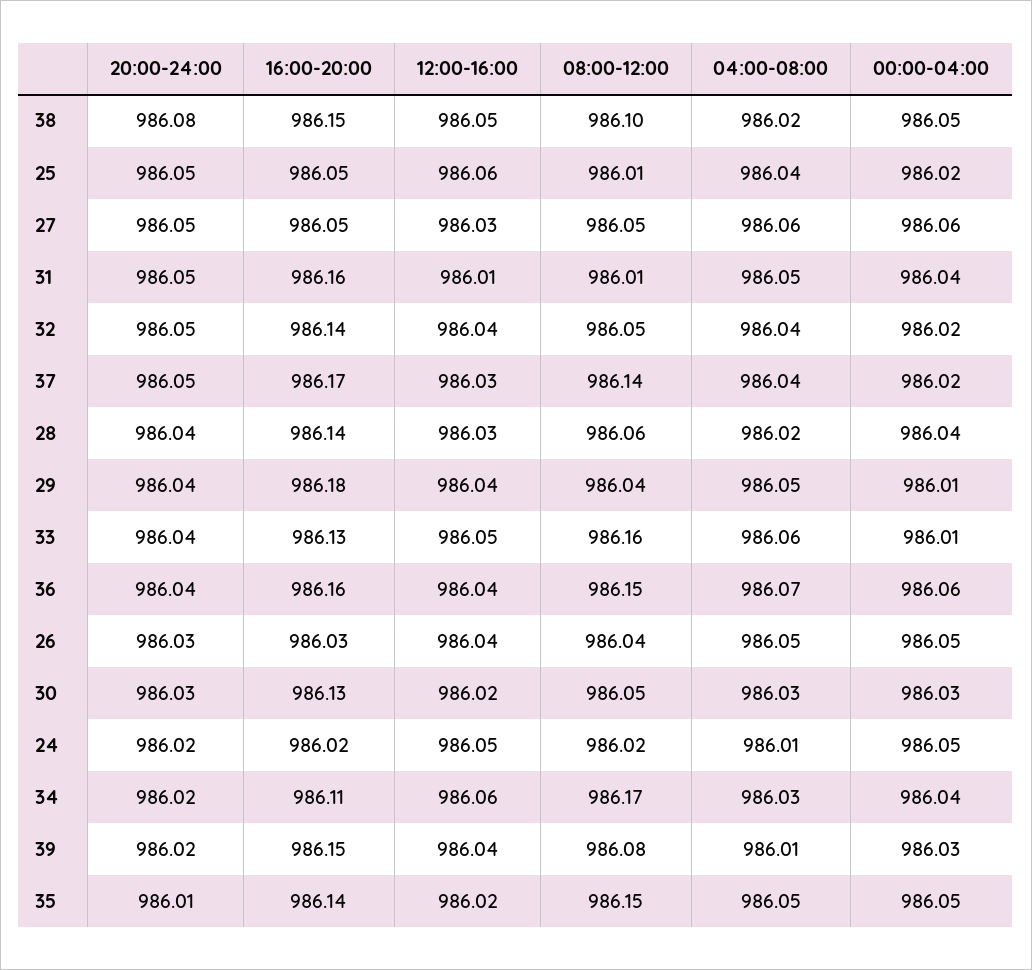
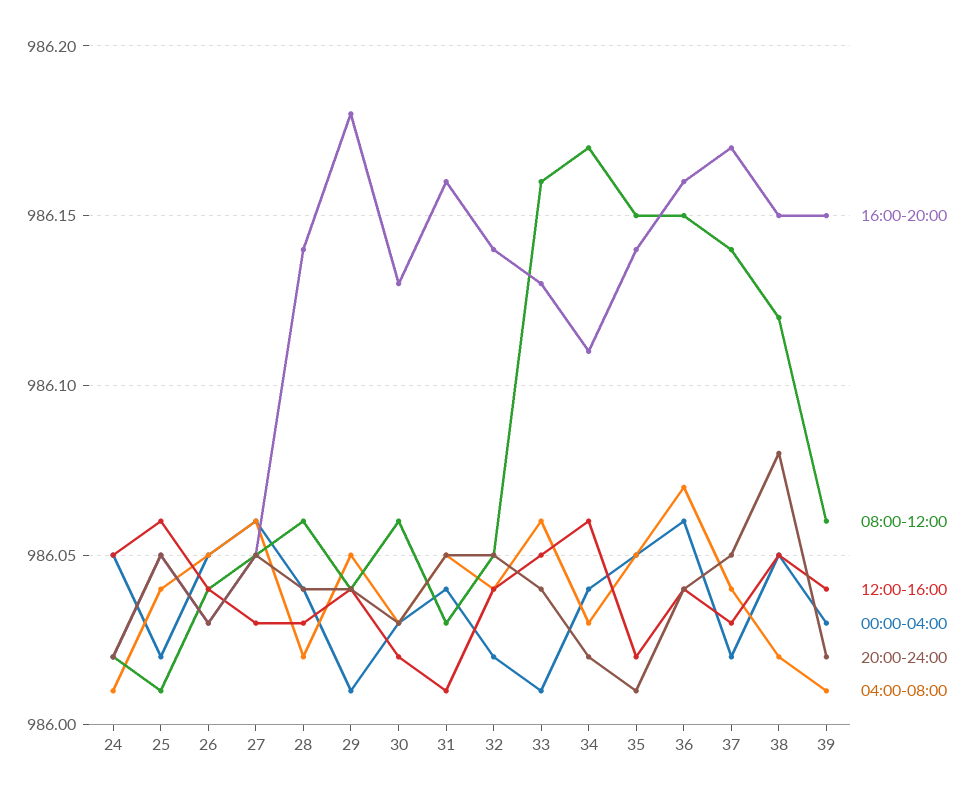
  {
    "20:00-24:00": {
      "38": 986.08,
      "25": 986.05,
      "27": 986.05,
      "31": 986.05,
      "32": 986.05,
      "37": 986.05,
      "28": 986.04,
      "29": 986.04,
      "33": 986.04,
      "36": 986.04,
      "26": 986.03,
      "30": 986.03,
      "24": 986.02,
      "34": 986.02,
      "39": 986.02,
      "35": 986.01
    },
    "16:00-20:00": {
      "38": 986.15,
      "25": 986.05,
      "27": 986.05,
      "31": 986.16,
      "32": 986.14,
      "37": 986.17,
      "28": 986.14,
      "29": 986.18,
      "33": 986.13,
      "36": 986.16,
      "26": 986.03,
      "30": 986.13,
      "24": 986.02,
      "34": 986.11,
      "39": 986.15,
      "35": 986.14
    },
    "12:00-16:00": {
      "38": 986.05,
      "25": 986.06,
      "27": 986.03,
      "31": 986.01,
      "32": 986.04,
      "37": 986.03,
      "28": 986.03,
      "29": 986.04,
      "33": 986.05,
      "36": 986.04,
      "26": 986.04,
      "30": 986.02,
      "24": 986.05,
      "34": 986.06,
      "39": 986.04,
      "35": 986.02
    },
    "08:00-12:00": {
-     "38": 986.1,
+     "38": 986.12,
      "25": 986.01,
      "27": 986.05,
-     "31": 986.01,
+     "31": 986.03,
      "32": 986.05,
      "37": 986.14,
      "28": 986.06,
      "29": 986.04,
      "33": 986.16,
      "36": 986.15,
      "26": 986.04,
-     "30": 986.05,
+     "30": 986.06,
      "24": 986.02,
      "34": 986.17,
-     "39": 986.08,
+     "39": 986.06,
      "35": 986.15
    },
    "04:00-08:00": {
      "38": 986.02,
      "25": 986.04,
      "27": 986.06,
      "31": 986.05,
      "32": 986.04,
      "37": 986.04,
      "28": 986.02,
      "29": 986.05,
      "33": 986.06,
      "36": 986.07,
      "26": 986.05,
      "30": 986.03,
      "24": 986.01,
      "34": 986.03,
      "39": 986.01,
      "35": 986.05
    },
    "00:00-04:00": {
      "38": 986.05,
      "25": 986.02,
      "27": 986.06,
      "31": 986.04,
      "32": 986.02,
      "37": 986.02,
      "28": 986.04,
      "29": 986.01,
      "33": 986.01,
      "36": 986.06,
      "26": 986.05,
      "30": 986.03,
      "24": 986.05,
      "34": 986.04,
      "39": 986.03,
      "35": 986.05
    }
  }

